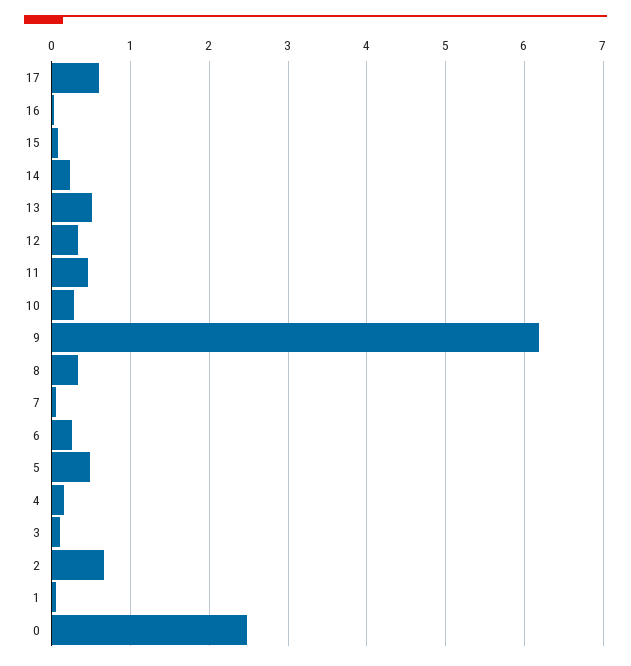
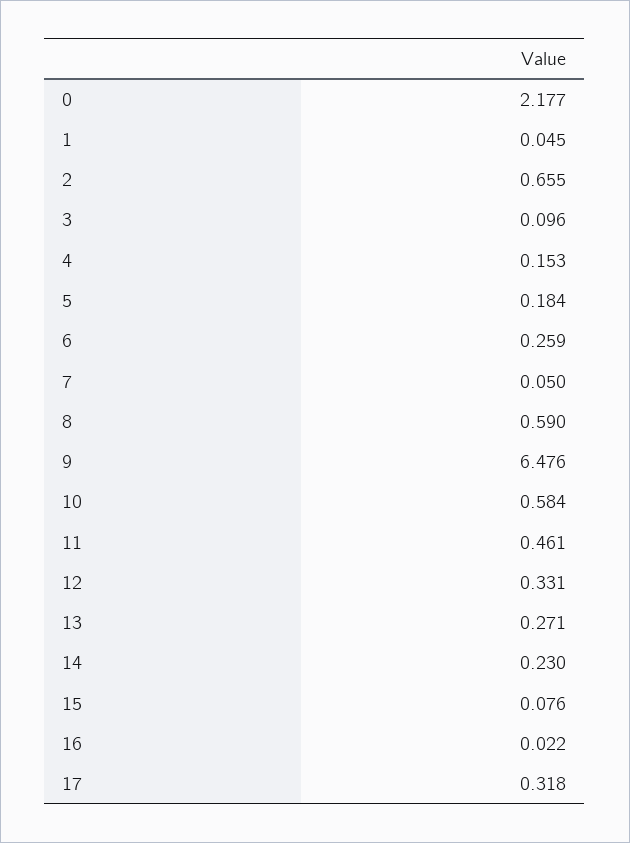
  {
-   "17": 0.6,
+   "17": 0.318,
    "16": 0.022,
    "15": 0.076,
    "14": 0.23,
-   "13": 0.5,
+   "13": 0.271,
    "12": 0.331,
    "11": 0.461,
-   "10": 0.3,
+   "10": 0.584,
-   "9": 6.2,
+   "9": 6.476,
-   "8": 0.3,
+   "8": 0.59,
    "7": 0.05,
    "6": 0.259,
-   "5": 0.5,
+   "5": 0.184,
    "4": 0.153,
    "3": 0.096,
    "2": 0.655,
    "1": 0.045,
-   "0": 2.5
+   "0": 2.177
  }

